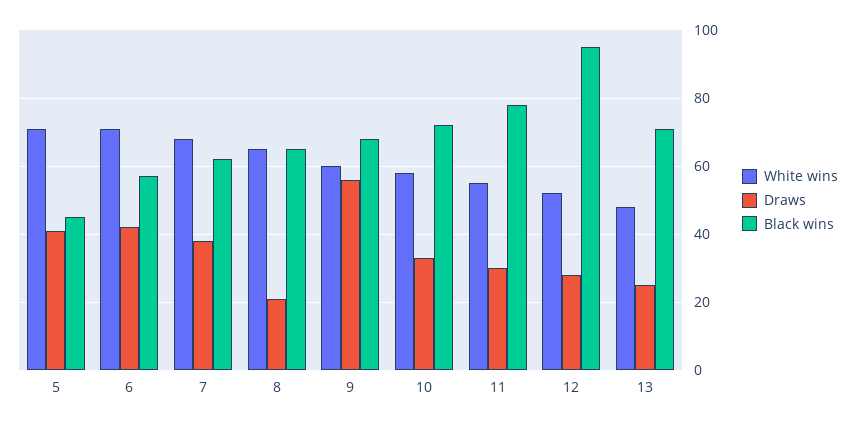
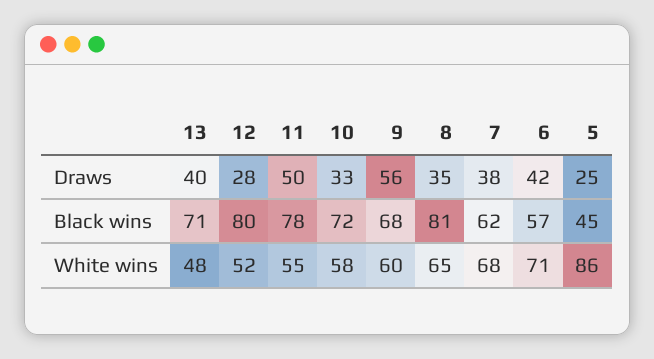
  {
    "White wins": {
-     "5": 70,
+     "5": 86,
      "6": 71,
      "7": 68,
      "8": 65,
      "9": 60,
      "10": 58,
      "11": 55,
      "12": 52,
      "13": 48
    },
    "Draws": {
-     "5": 40,
+     "5": 25,
      "6": 42,
      "7": 38,
-     "8": 20,
+     "8": 35,
      "9": 56,
      "10": 33,
-     "11": 30,
+     "11": 50,
      "12": 28,
-     "13": 25
+     "13": 40
    },
    "Black wins": {
      "5": 45,
      "6": 57,
      "7": 62,
-     "8": 65,
+     "8": 81,
      "9": 68,
      "10": 72,
      "11": 78,
-     "12": 95,
+     "12": 80,
      "13": 71
    }
  }

